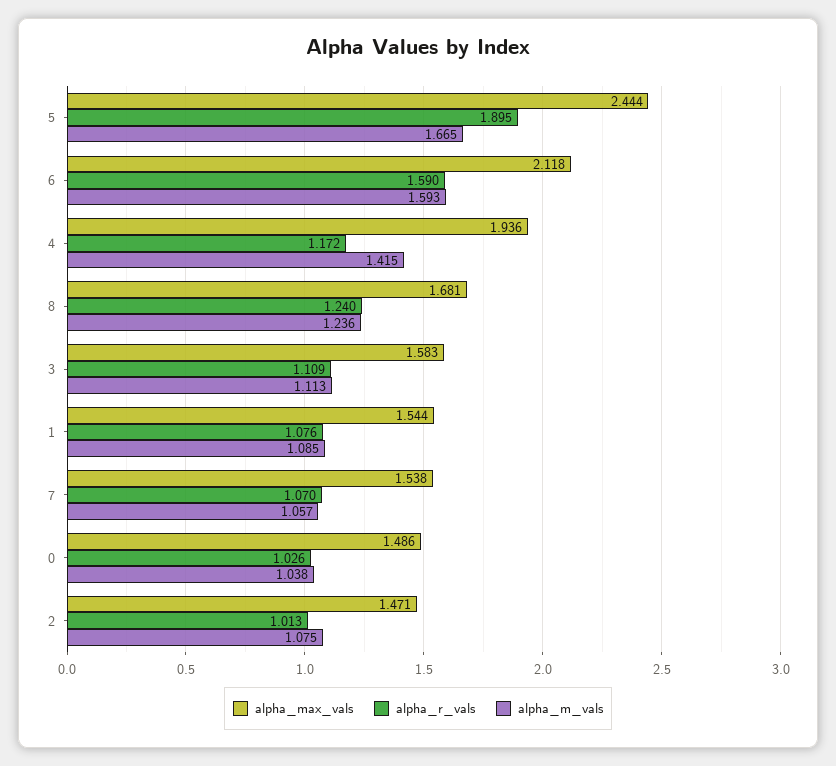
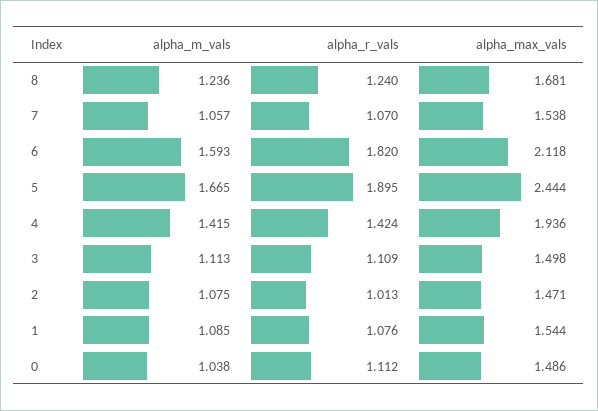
  {
    "alpha_max_vals": {
      "5": 2.444,
      "6": 2.118,
      "4": 1.936,
      "8": 1.681,
-     "3": 1.583,
+     "3": 1.498,
      "1": 1.544,
      "7": 1.538,
      "0": 1.486,
      "2": 1.471
    },
    "alpha_r_vals": {
      "5": 1.895,
-     "6": 1.59,
+     "6": 1.82,
-     "4": 1.172,
+     "4": 1.424,
      "8": 1.24,
      "3": 1.109,
      "1": 1.076,
      "7": 1.07,
-     "0": 1.026,
+     "0": 1.112,
      "2": 1.013
    },
    "alpha_m_vals": {
      "5": 1.665,
      "6": 1.593,
      "4": 1.415,
      "8": 1.236,
      "3": 1.113,
      "1": 1.085,
      "7": 1.057,
      "0": 1.038,
      "2": 1.075
    }
  }

